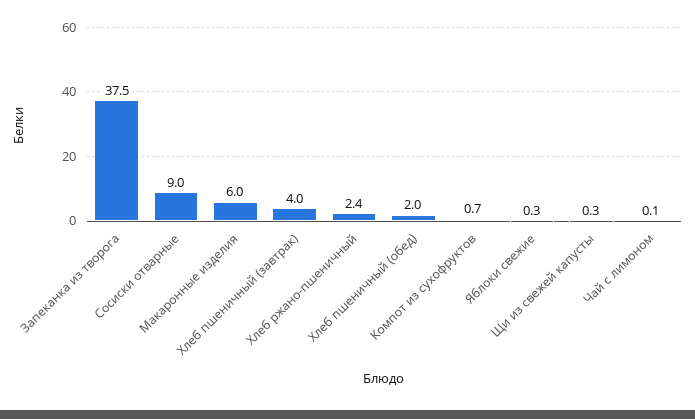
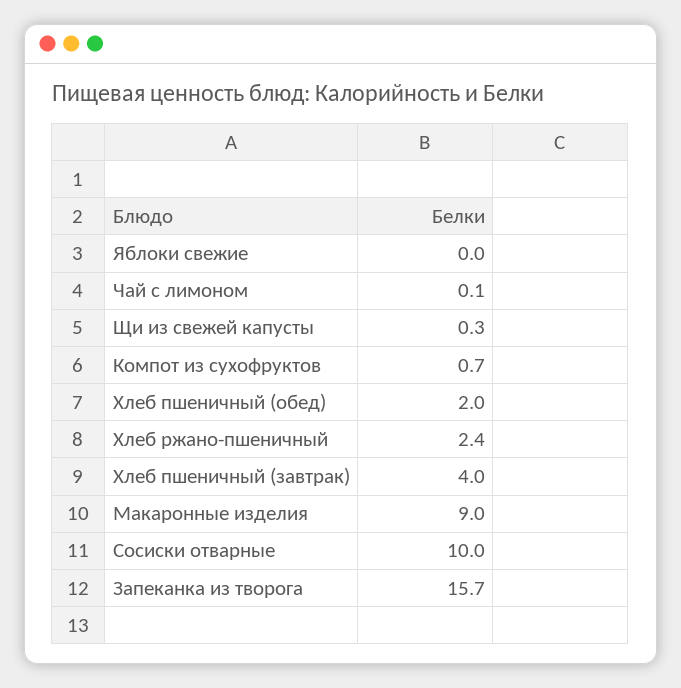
  {
-   "Запеканка из творога": 37.5,
+   "Запеканка из творога": 15.7,
-   "Сосиски отварные": 9,
+   "Сосиски отварные": 10,
-   "Макаронные изделия": 6,
+   "Макаронные изделия": 9,
    "Хлеб пшеничный (завтрак)": 4,
    "Хлеб ржано-пшеничный": 2.4,
    "Хлеб пшеничный (обед)": 2,
    "Компот из сухофруктов": 0.7,
-   "Яблоки свежие": 0.3,
+   "Яблоки свежие": 0,
    "Щи из свежей капусты": 0.3,
    "Чай с лимоном": 0.1
  }

